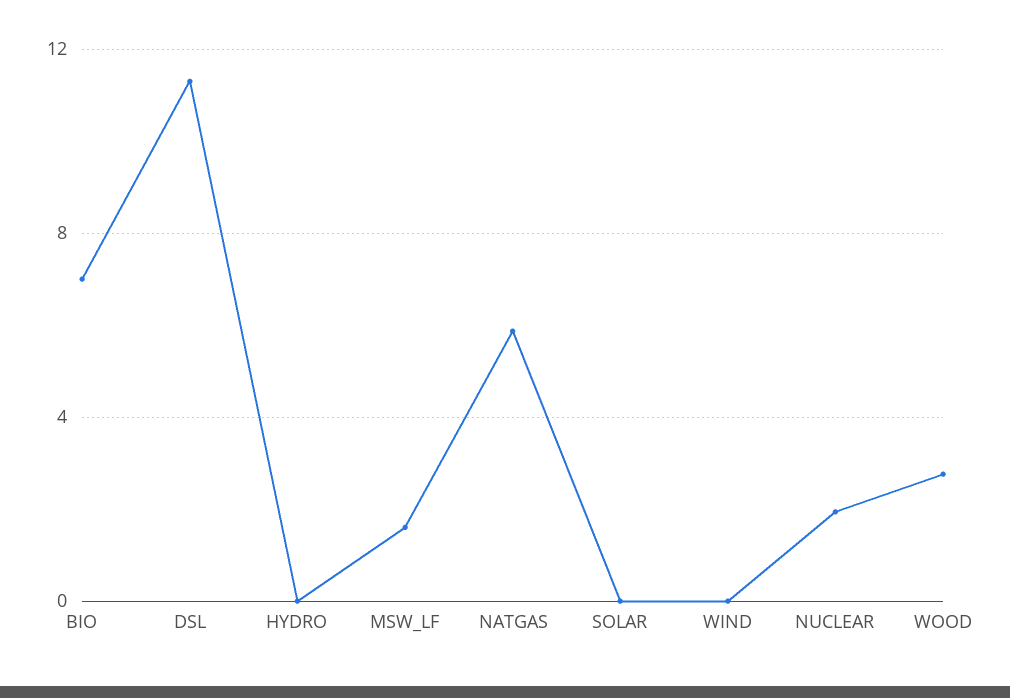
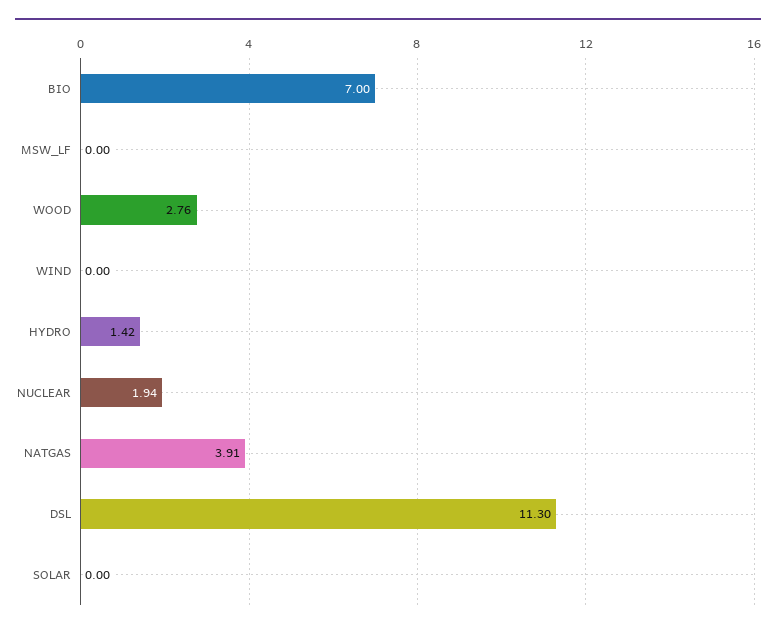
  {
    "BIO": 7,
    "DSL": 11.3,
-   "HYDRO": 0,
+   "HYDRO": 1.42,
-   "MSW_LF": 1.5,
+   "MSW_LF": 0,
-   "NATGAS": 6,
+   "NATGAS": 3.91,
    "SOLAR": 0,
    "WIND": 0,
    "NUCLEAR": 1.94,
    "WOOD": 2.76
  }

